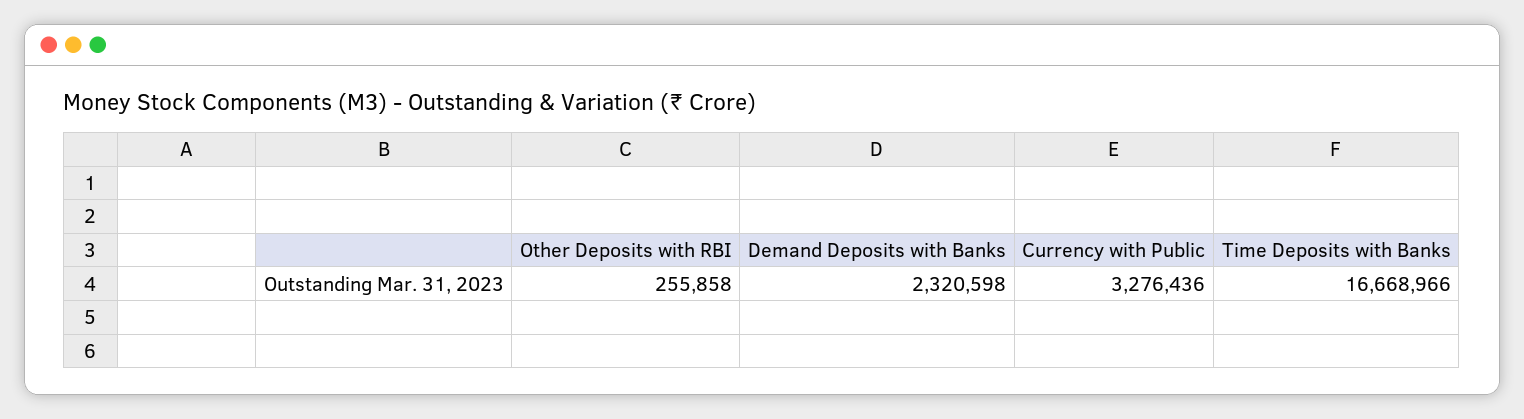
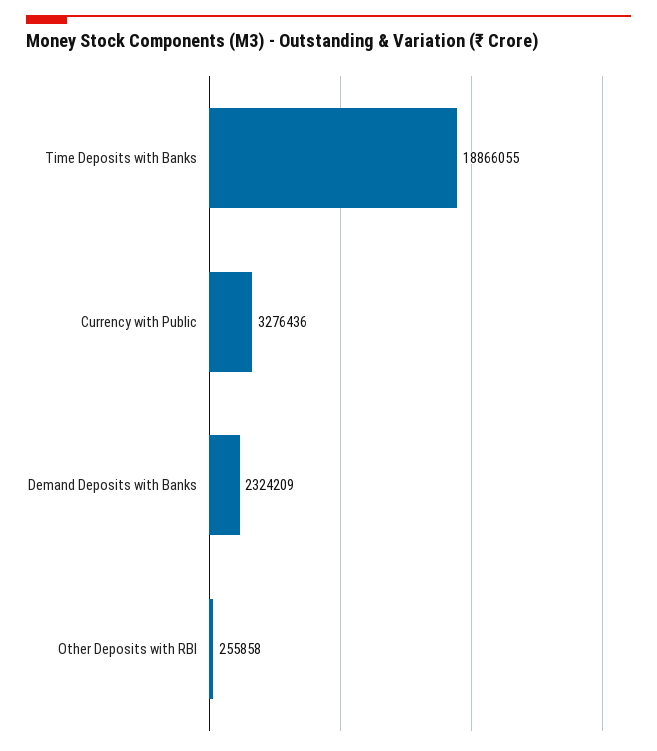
  {
    "Other Deposits with RBI": 255858,
-   "Demand Deposits with Banks": 2320598,
+   "Demand Deposits with Banks": 2324209,
    "Currency with Public": 3276436,
-   "Time Deposits with Banks": 16668966
+   "Time Deposits with Banks": 18866055
  }

